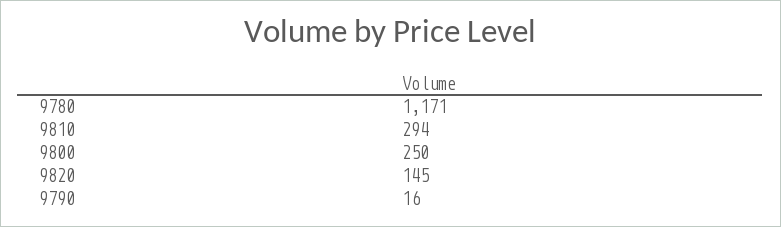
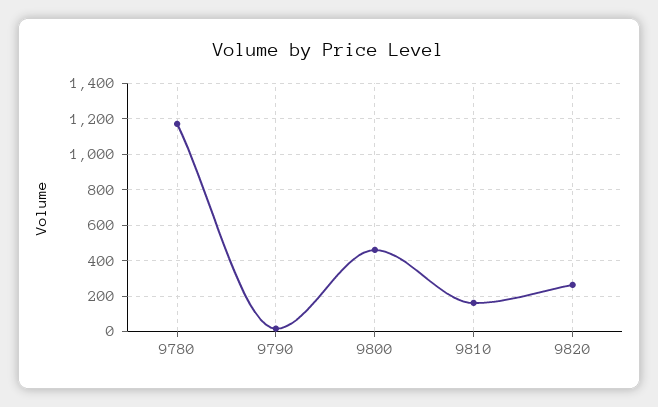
  {
    "9780": 1171,
-   "9810": 294,
+   "9810": 150,
-   "9800": 250,
+   "9800": 450,
-   "9820": 145,
+   "9820": 250,
    "9790": 16
  }

